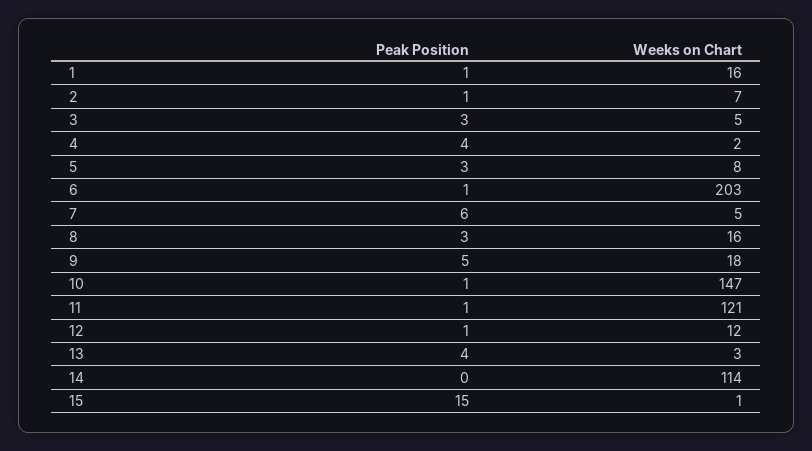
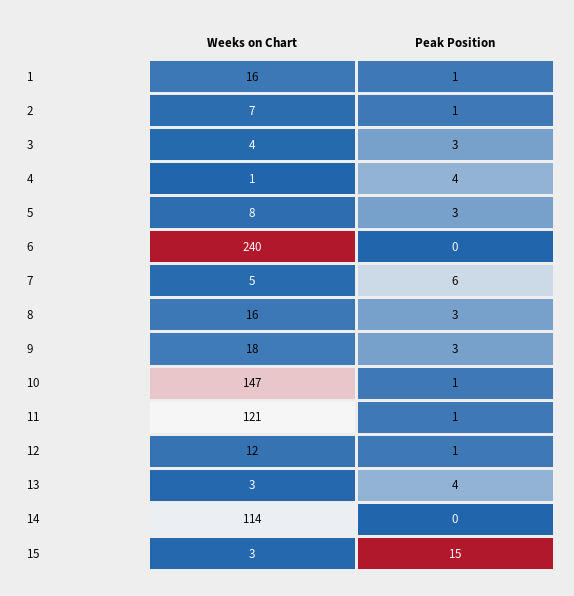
  {
    "Peak Position": {
      "1": 1,
      "2": 1,
      "3": 3,
      "4": 4,
      "5": 3,
-     "6": 1,
+     "6": 0,
      "7": 6,
      "8": 3,
-     "9": 5,
+     "9": 3,
      "10": 1,
      "11": 1,
      "12": 1,
      "13": 4,
      "14": 0,
      "15": 15
    },
    "Weeks on Chart": {
      "1": 16,
      "2": 7,
-     "3": 5,
+     "3": 4,
-     "4": 2,
+     "4": 1,
      "5": 8,
-     "6": 203,
+     "6": 240,
      "7": 5,
      "8": 16,
      "9": 18,
      "10": 147,
      "11": 121,
      "12": 12,
      "13": 3,
      "14": 114,
-     "15": 1
+     "15": 3
    }
  }

